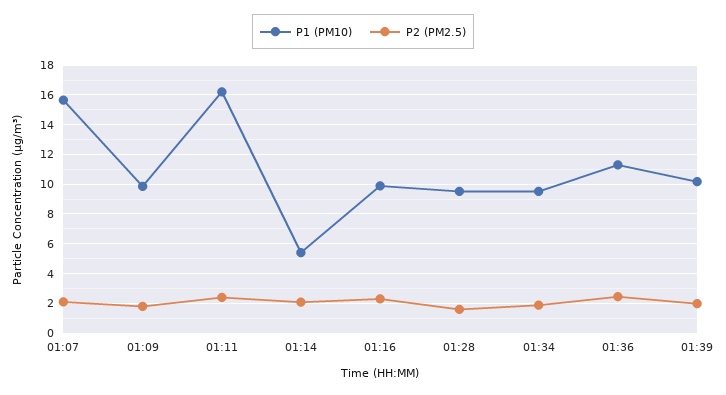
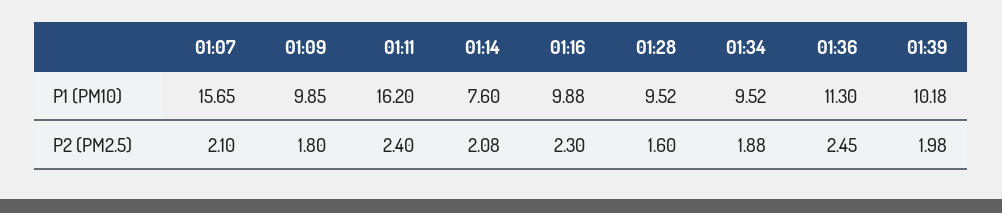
  {
    "P1 (PM10)": {
      "01:07": 15.65,
      "01:09": 9.85,
      "01:11": 16.2,
-     "01:14": 5.5,
+     "01:14": 7.6,
      "01:16": 9.88,
      "01:28": 9.52,
      "01:34": 9.52,
      "01:36": 11.3,
      "01:39": 10.18
    },
    "P2 (PM2.5)": {
      "01:07": 2.1,
      "01:09": 1.8,
      "01:11": 2.4,
      "01:14": 2.08,
      "01:16": 2.3,
      "01:28": 1.6,
      "01:34": 1.88,
      "01:36": 2.45,
      "01:39": 1.98
    }
  }

